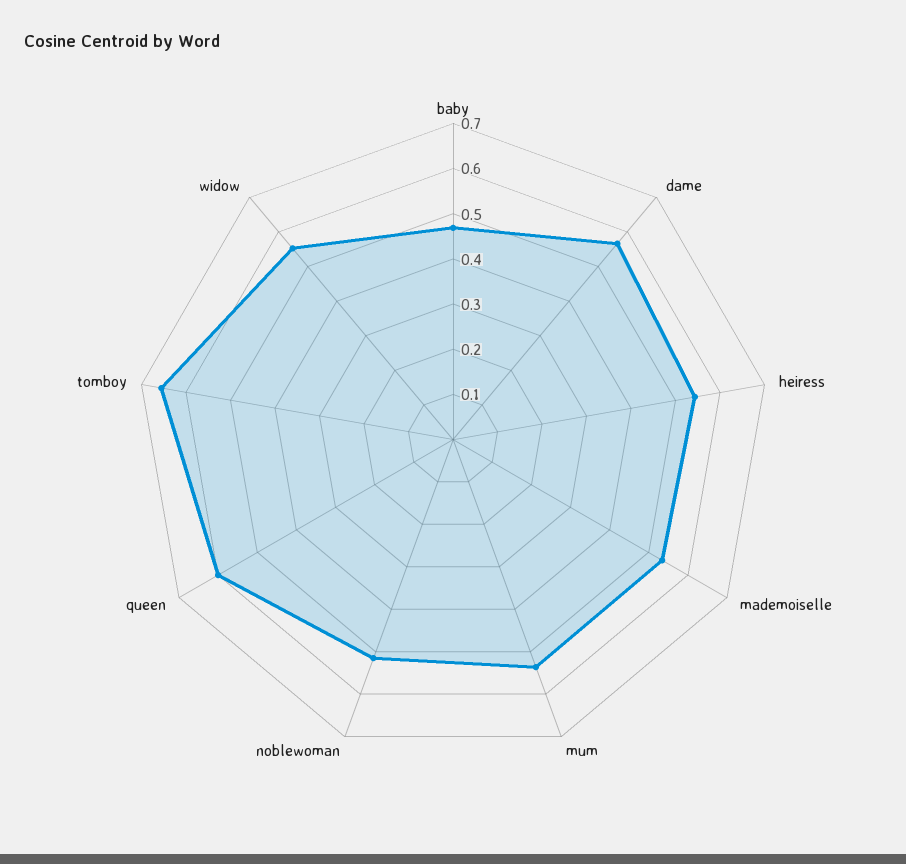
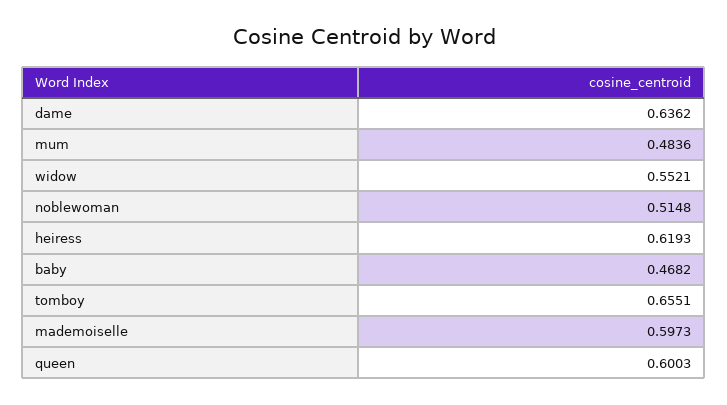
  {
    "baby": 0.4682,
-   "dame": 0.56,
+   "dame": 0.6362,
-   "heiress": 0.54,
+   "heiress": 0.6193,
-   "mademoiselle": 0.54,
+   "mademoiselle": 0.5973,
-   "mum": 0.54,
+   "mum": 0.4836,
    "noblewoman": 0.5148,
    "queen": 0.6003,
    "tomboy": 0.6551,
    "widow": 0.5521
  }

